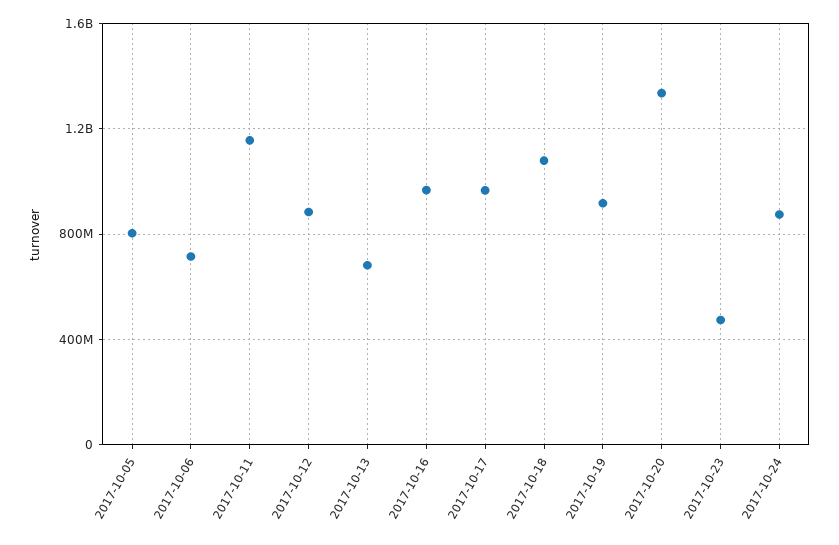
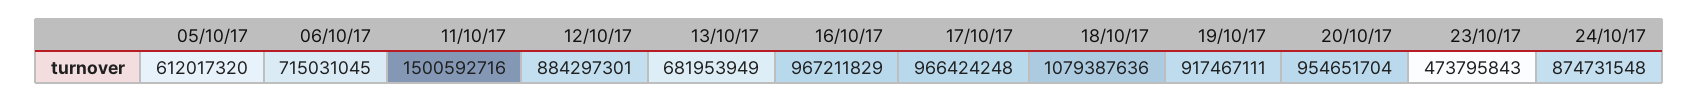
  {
-   "2017-10-05": 800000000,
+   "2017-10-05": 612017320,
    "2017-10-06": 715031045,
-   "2017-10-11": 1150000000,
+   "2017-10-11": 1500592716,
    "2017-10-12": 884297301,
    "2017-10-13": 681953949,
    "2017-10-16": 967211829,
    "2017-10-17": 966424248,
    "2017-10-18": 1079387636,
    "2017-10-19": 917467111,
-   "2017-10-20": 1350000000,
+   "2017-10-20": 954651704,
    "2017-10-23": 473795843,
    "2017-10-24": 874731548
  }

